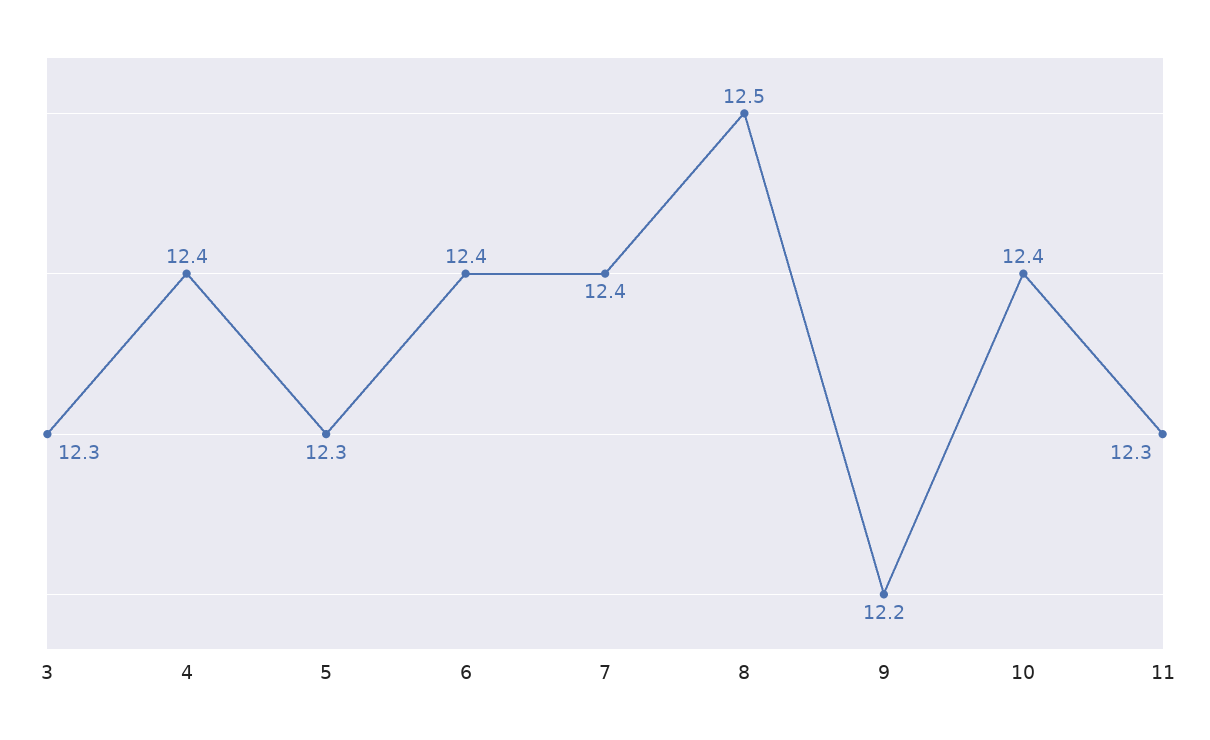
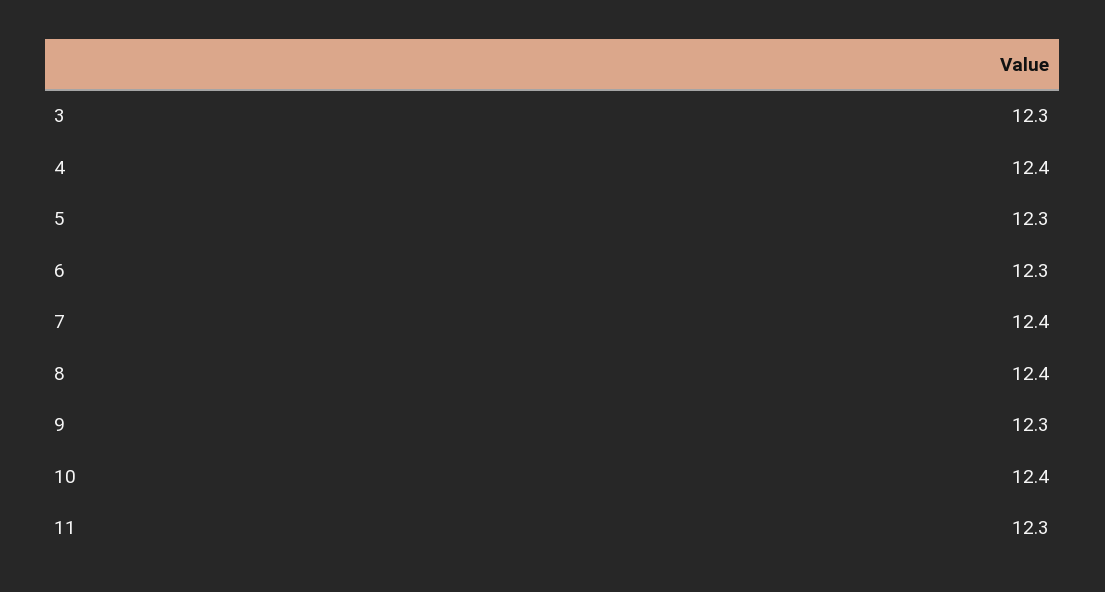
  {
    "3": 12.3,
    "4": 12.4,
    "5": 12.3,
-   "6": 12.4,
+   "6": 12.3,
    "7": 12.4,
-   "8": 12.5,
+   "8": 12.4,
-   "9": 12.2,
+   "9": 12.3,
    "10": 12.4,
    "11": 12.3
  }

